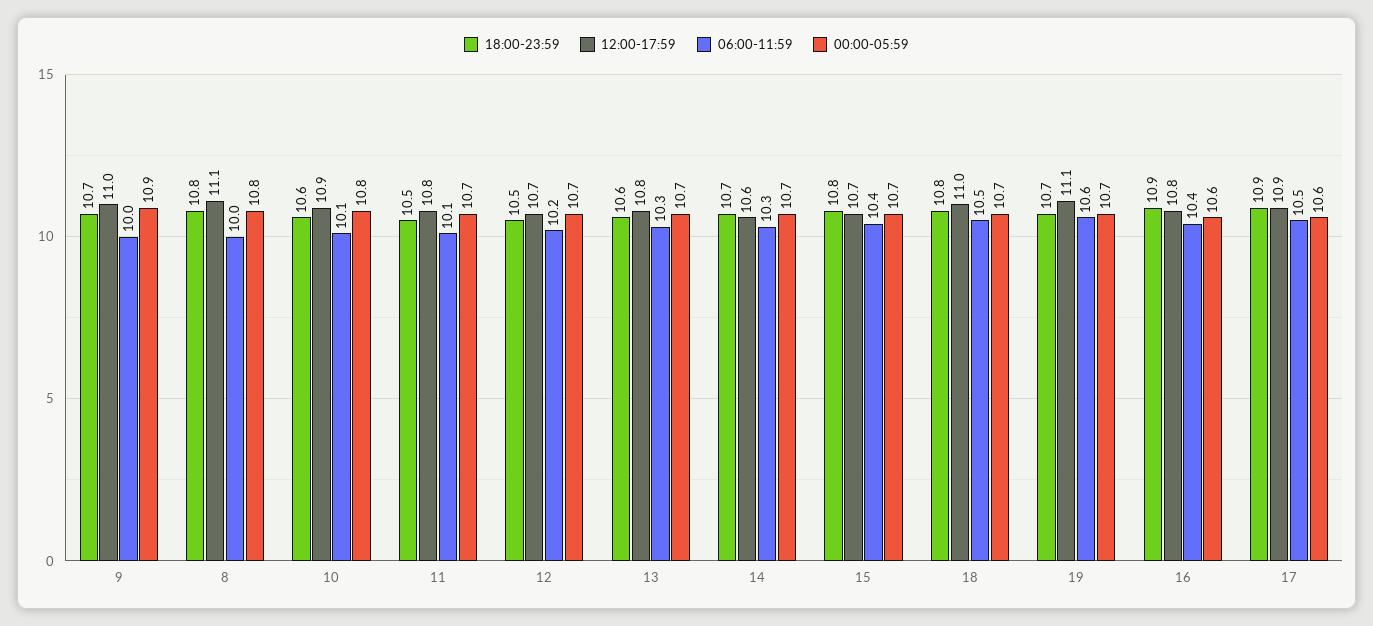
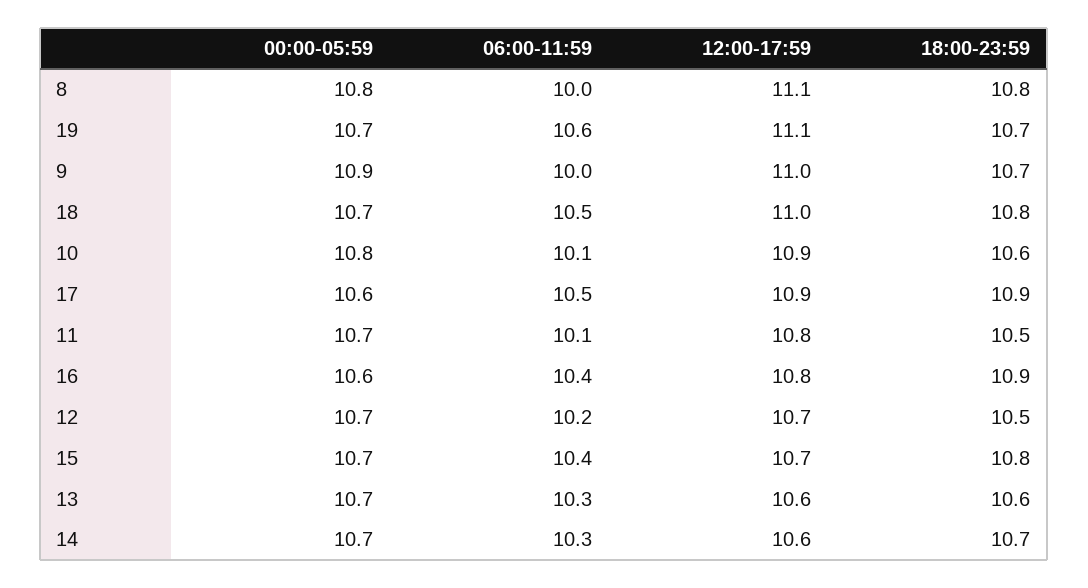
  {
    "18:00-23:59": {
      "9": 10.7,
      "8": 10.8,
      "10": 10.6,
      "11": 10.5,
      "12": 10.5,
      "13": 10.6,
      "14": 10.7,
      "15": 10.8,
      "18": 10.8,
      "19": 10.7,
      "16": 10.9,
      "17": 10.9
    },
    "12:00-17:59": {
      "9": 11,
      "8": 11.1,
      "10": 10.9,
      "11": 10.8,
      "12": 10.7,
-     "13": 10.8,
+     "13": 10.6,
      "14": 10.6,
      "15": 10.7,
      "18": 11,
      "19": 11.1,
      "16": 10.8,
      "17": 10.9
    },
    "06:00-11:59": {
      "9": 10,
      "8": 10,
      "10": 10.1,
      "11": 10.1,
      "12": 10.2,
      "13": 10.3,
      "14": 10.3,
      "15": 10.4,
      "18": 10.5,
      "19": 10.6,
      "16": 10.4,
      "17": 10.5
    },
    "00:00-05:59": {
      "9": 10.9,
      "8": 10.8,
      "10": 10.8,
      "11": 10.7,
      "12": 10.7,
      "13": 10.7,
      "14": 10.7,
      "15": 10.7,
      "18": 10.7,
      "19": 10.7,
      "16": 10.6,
      "17": 10.6
    }
  }

